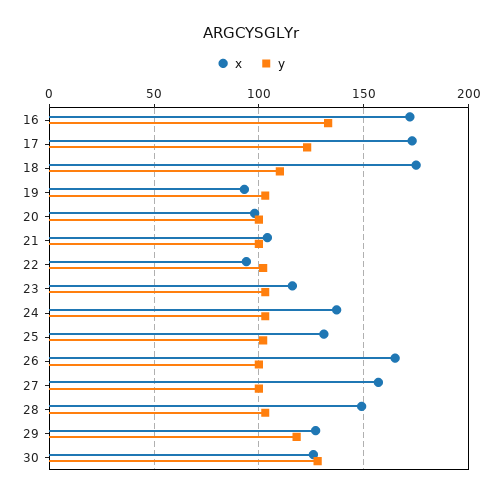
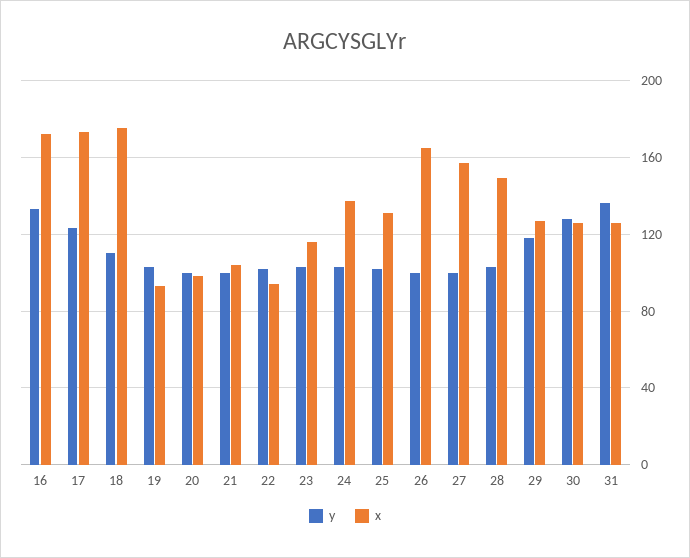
  {
    "x": {
      "16": 170,
      "17": 175,
      "18": 175,
      "19": 95,
      "20": 100,
      "21": 105,
      "22": 95,
      "23": 115,
      "24": 135,
      "25": 130,
      "26": 165,
      "27": 155,
      "28": 150,
      "29": 125,
-     "30": 125
+     "30": 125,
+     "31": 125
    },
    "y": {
      "16": 135,
      "17": 125,
      "18": 110,
      "19": 105,
      "20": 100,
      "21": 100,
      "22": 100,
      "23": 105,
      "24": 105,
      "25": 100,
      "26": 100,
      "27": 100,
      "28": 105,
      "29": 120,
-     "30": 130
+     "30": 130,
+     "31": 135
    }
  }

